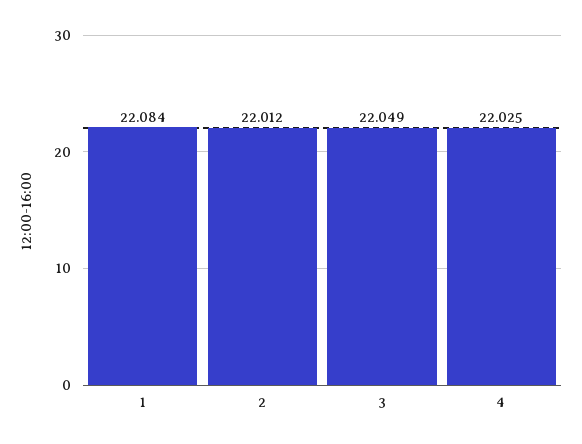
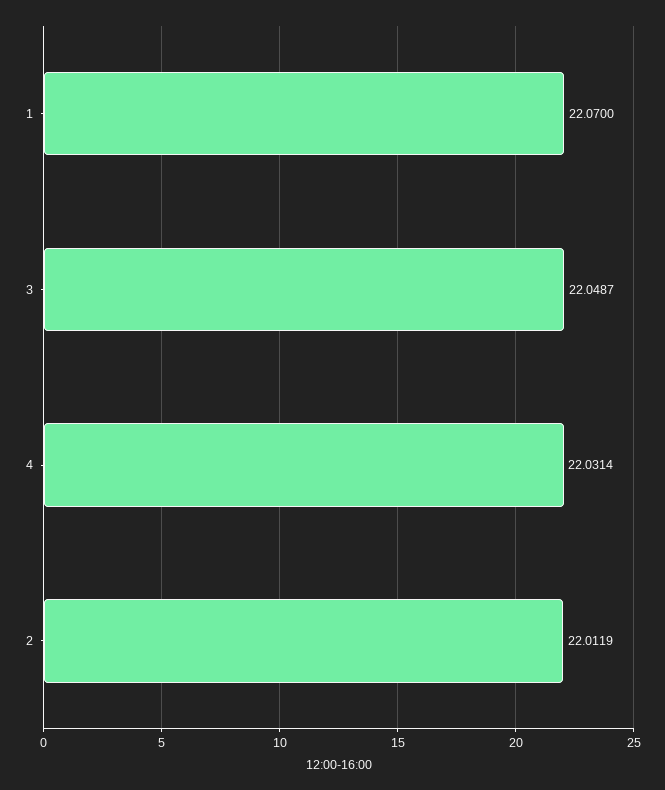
  {
-   "1": 22.084,
+   "1": 22.07,
    "2": 22.0119,
    "3": 22.0487,
-   "4": 22.025
+   "4": 22.0314
  }

